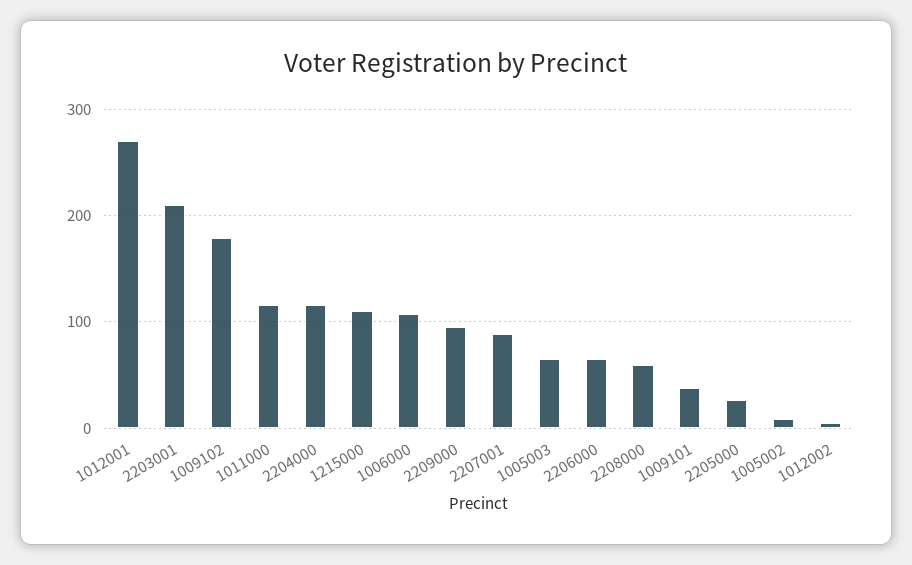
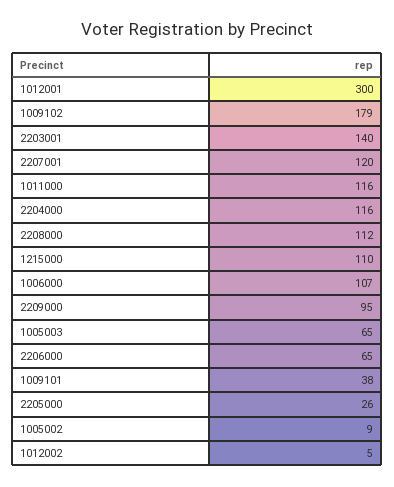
  {
-   "1012001": 270,
+   "1012001": 300,
-   "2203001": 210,
+   "2203001": 140,
    "1009102": 179,
    "1011000": 116,
    "2204000": 116,
    "1215000": 110,
    "1006000": 107,
    "2209000": 95,
-   "2207001": 90,
+   "2207001": 120,
    "1005003": 65,
    "2206000": 65,
-   "2208000": 60,
+   "2208000": 112,
    "1009101": 38,
    "2205000": 26,
    "1005002": 9,
    "1012002": 5
  }

